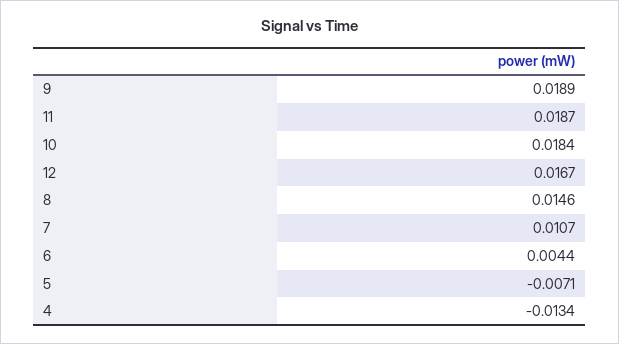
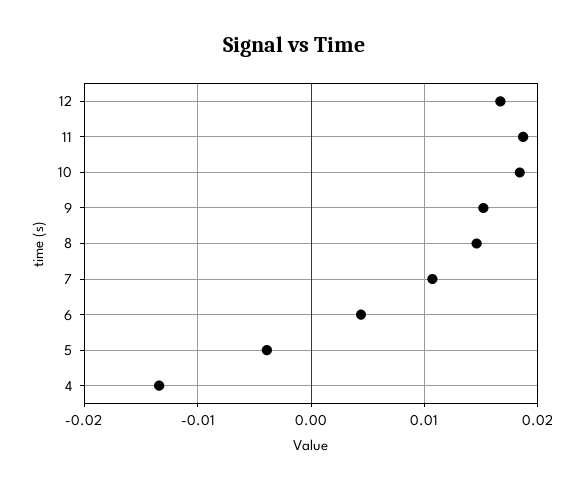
  {
-   "9": 0.0189,
+   "9": 0.015,
    "11": 0.0187,
    "10": 0.0184,
    "12": 0.0167,
    "8": 0.0146,
    "7": 0.0107,
    "6": 0.0044,
-   "5": -0.0071,
+   "5": -0.004,
    "4": -0.0134
  }

